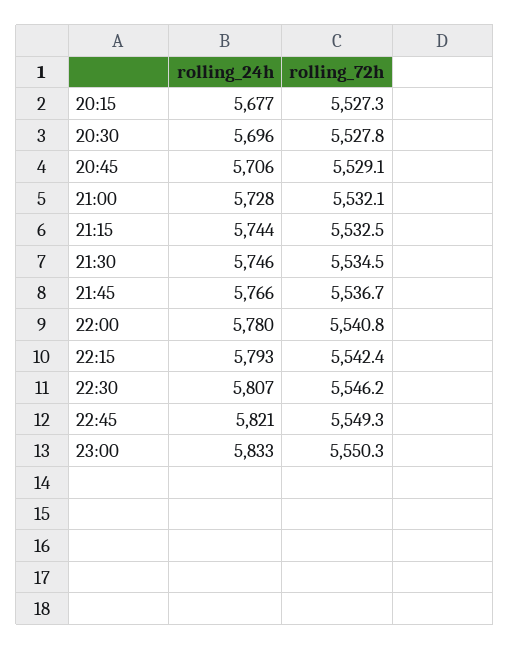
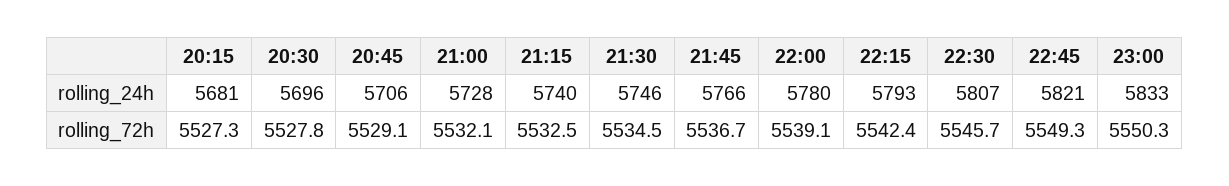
  {
    "rolling_24h": {
-     "20:15": 5677,
+     "20:15": 5681,
      "20:30": 5696,
      "20:45": 5706,
      "21:00": 5728,
-     "21:15": 5744,
+     "21:15": 5740,
      "21:30": 5746,
      "21:45": 5766,
      "22:00": 5780,
      "22:15": 5793,
      "22:30": 5807,
      "22:45": 5821,
      "23:00": 5833
    },
    "rolling_72h": {
      "20:15": 5527.3,
      "20:30": 5527.8,
      "20:45": 5529.1,
      "21:00": 5532.1,
      "21:15": 5532.5,
      "21:30": 5534.5,
      "21:45": 5536.7,
-     "22:00": 5540.8,
+     "22:00": 5539.1,
      "22:15": 5542.4,
-     "22:30": 5546.2,
+     "22:30": 5545.7,
      "22:45": 5549.3,
      "23:00": 5550.3
    }
  }

